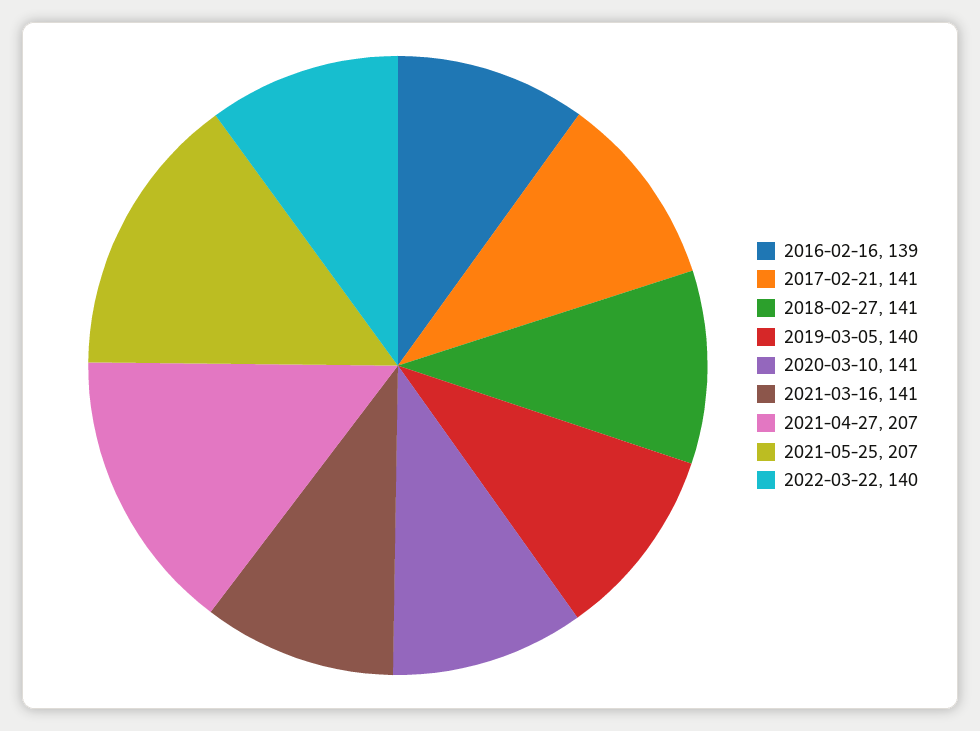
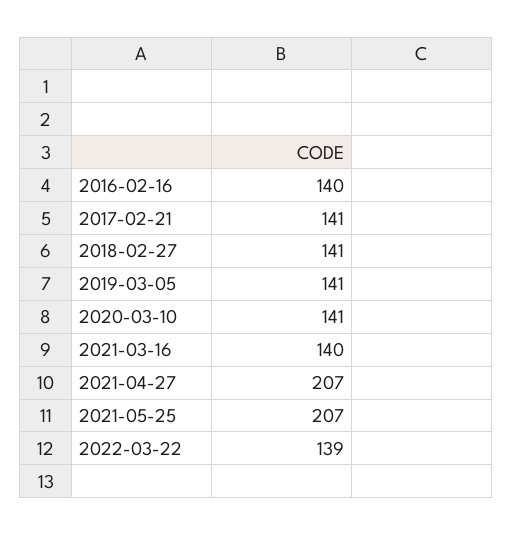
  {
-   "2016-02-16": 139,
+   "2016-02-16": 140,
    "2017-02-21": 141,
    "2018-02-27": 141,
-   "2019-03-05": 140,
+   "2019-03-05": 141,
    "2020-03-10": 141,
-   "2021-03-16": 141,
+   "2021-03-16": 140,
    "2021-04-27": 207,
    "2021-05-25": 207,
-   "2022-03-22": 140
+   "2022-03-22": 139
  }

